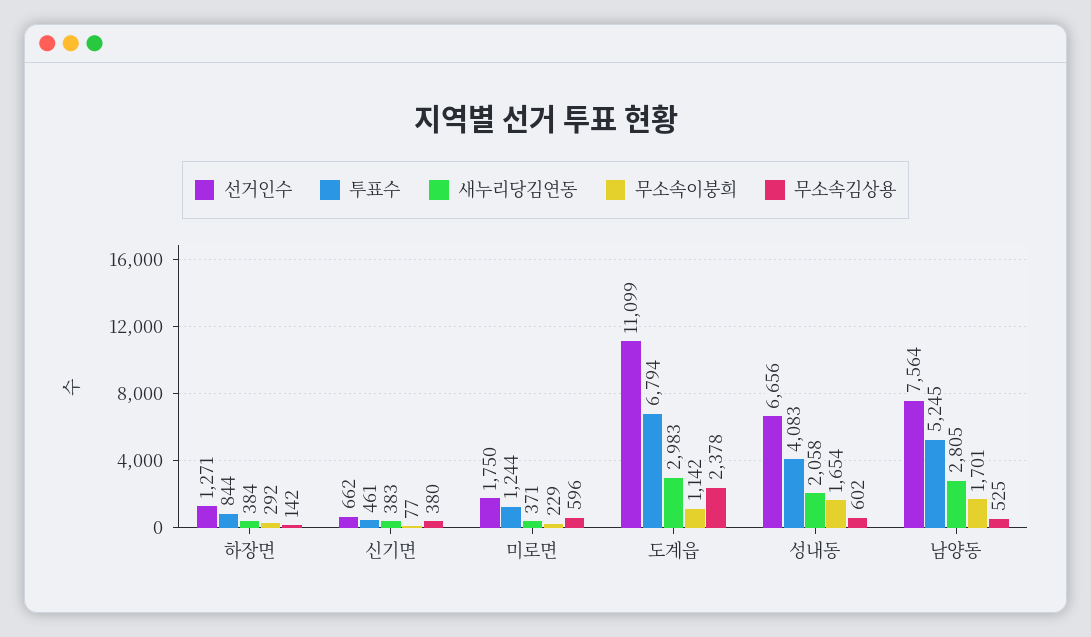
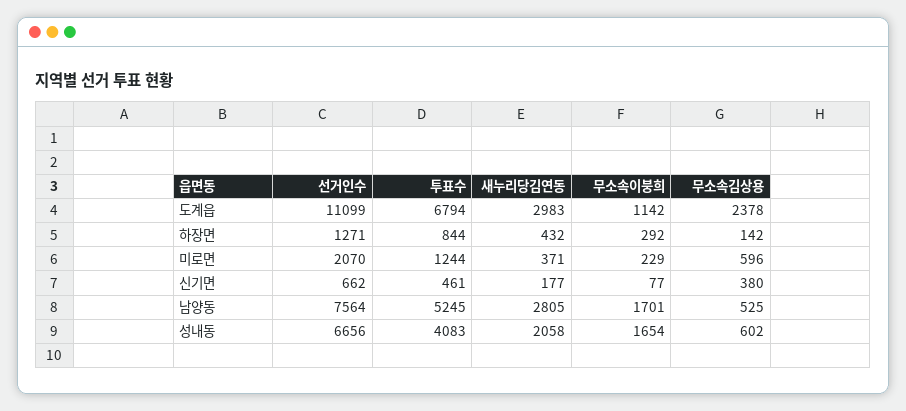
  {
    "선거인수": {
      "하장면": 1271,
      "신기면": 662,
-     "미로면": 1750,
+     "미로면": 2070,
      "도계읍": 11099,
      "성내동": 6656,
      "남양동": 7564
    },
    "투표수": {
      "하장면": 844,
      "신기면": 461,
      "미로면": 1244,
      "도계읍": 6794,
      "성내동": 4083,
      "남양동": 5245
    },
    "새누리당김연동": {
-     "하장면": 384,
+     "하장면": 432,
-     "신기면": 383,
+     "신기면": 177,
      "미로면": 371,
      "도계읍": 2983,
      "성내동": 2058,
      "남양동": 2805
    },
    "무소속이붕희": {
      "하장면": 292,
      "신기면": 77,
      "미로면": 229,
      "도계읍": 1142,
      "성내동": 1654,
      "남양동": 1701
    },
    "무소속김상용": {
      "하장면": 142,
      "신기면": 380,
      "미로면": 596,
      "도계읍": 2378,
      "성내동": 602,
      "남양동": 525
    }
  }

